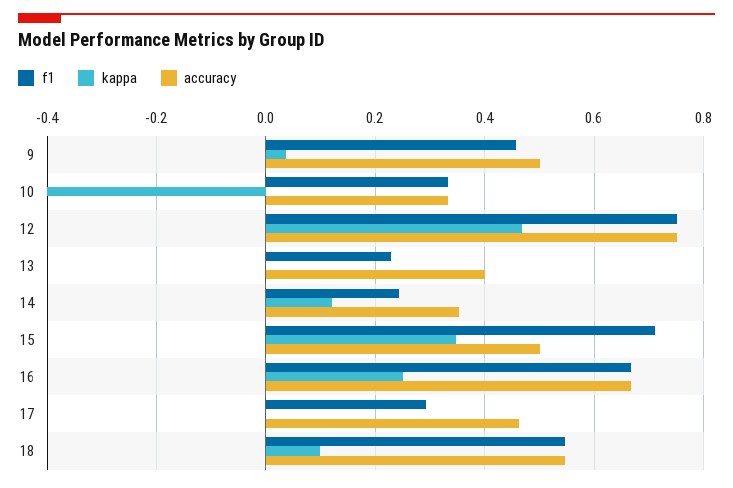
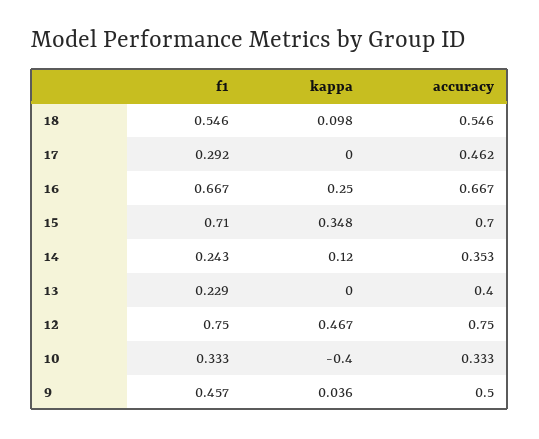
  {
    "f1": {
      "9": 0.457,
      "10": 0.333,
      "12": 0.75,
      "13": 0.229,
      "14": 0.243,
      "15": 0.71,
      "16": 0.667,
      "17": 0.292,
      "18": 0.546
    },
    "kappa": {
      "9": 0.036,
      "10": -0.4,
      "12": 0.467,
      "13": 0,
      "14": 0.12,
      "15": 0.348,
      "16": 0.25,
      "17": 0,
      "18": 0.098
    },
    "accuracy": {
      "9": 0.5,
      "10": 0.333,
      "12": 0.75,
      "13": 0.4,
      "14": 0.353,
-     "15": 0.5,
+     "15": 0.7,
      "16": 0.667,
      "17": 0.462,
      "18": 0.546
    }
  }

